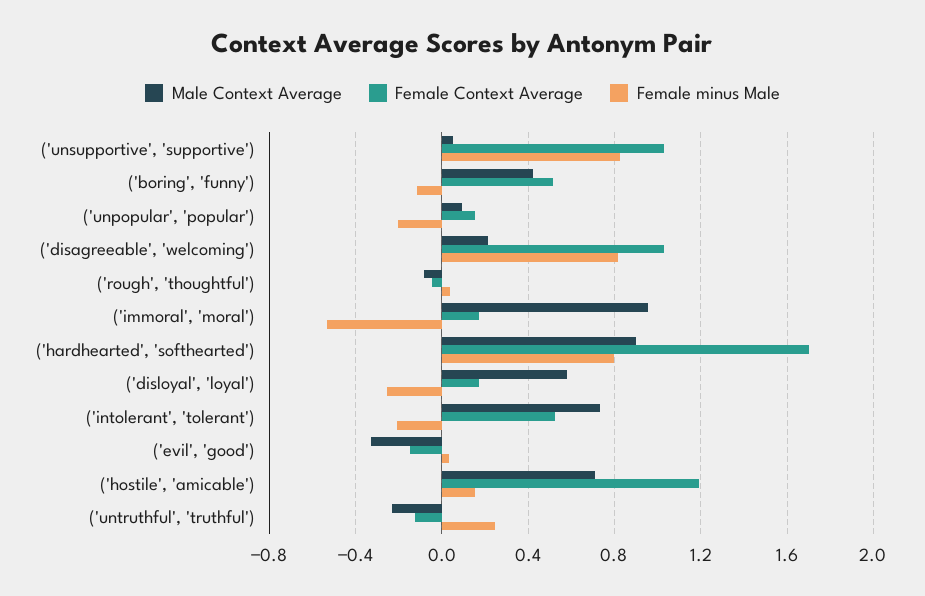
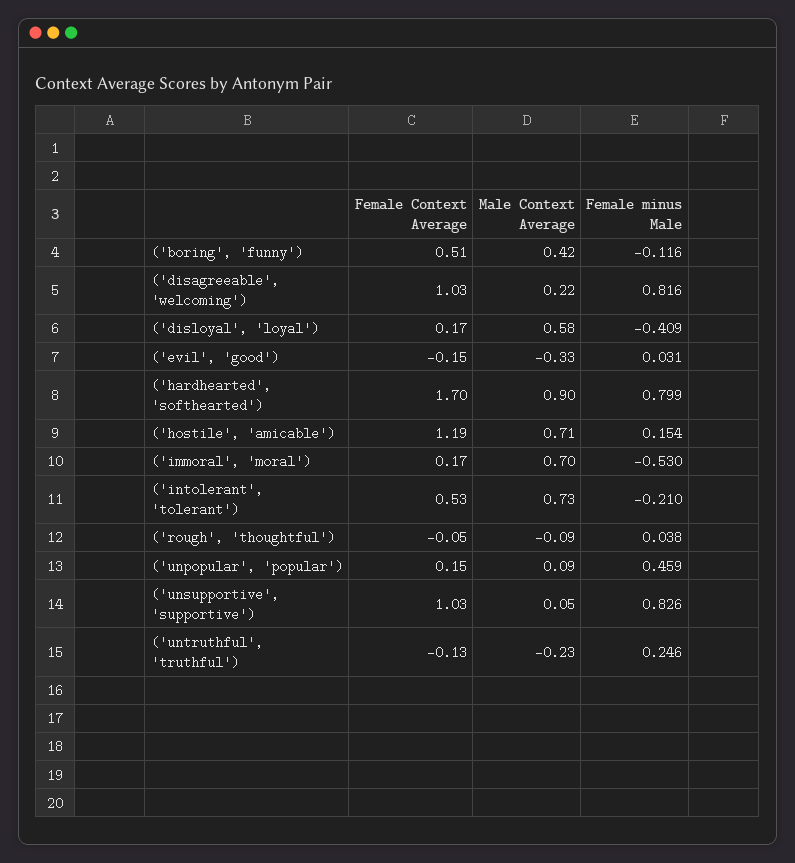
  {
    "Male Context Average": {
      "('unsupportive', 'supportive')": 0.05,
      "('boring', 'funny')": 0.42,
      "('unpopular', 'popular')": 0.09,
      "('disagreeable', 'welcoming')": 0.22,
      "('rough', 'thoughtful')": -0.09,
-     "('immoral', 'moral')": 0.95,
+     "('immoral', 'moral')": 0.7,
      "('hardhearted', 'softhearted')": 0.9,
      "('disloyal', 'loyal')": 0.58,
      "('intolerant', 'tolerant')": 0.73,
      "('evil', 'good')": -0.33,
      "('hostile', 'amicable')": 0.71,
      "('untruthful', 'truthful')": -0.23
    },
    "Female Context Average": {
      "('unsupportive', 'supportive')": 1.03,
      "('boring', 'funny')": 0.51,
      "('unpopular', 'popular')": 0.15,
      "('disagreeable', 'welcoming')": 1.03,
      "('rough', 'thoughtful')": -0.05,
      "('immoral', 'moral')": 0.17,
      "('hardhearted', 'softhearted')": 1.7,
      "('disloyal', 'loyal')": 0.17,
      "('intolerant', 'tolerant')": 0.53,
      "('evil', 'good')": -0.15,
      "('hostile', 'amicable')": 1.19,
      "('untruthful', 'truthful')": -0.13
    },
    "Female minus Male": {
      "('unsupportive', 'supportive')": 0.826,
      "('boring', 'funny')": -0.116,
-     "('unpopular', 'popular')": -0.2,
+     "('unpopular', 'popular')": 0.459,
      "('disagreeable', 'welcoming')": 0.816,
      "('rough', 'thoughtful')": 0.038,
      "('immoral', 'moral')": -0.53,
      "('hardhearted', 'softhearted')": 0.799,
-     "('disloyal', 'loyal')": -0.25,
+     "('disloyal', 'loyal')": -0.409,
      "('intolerant', 'tolerant')": -0.21,
      "('evil', 'good')": 0.031,
      "('hostile', 'amicable')": 0.154,
      "('untruthful', 'truthful')": 0.246
    }
  }

